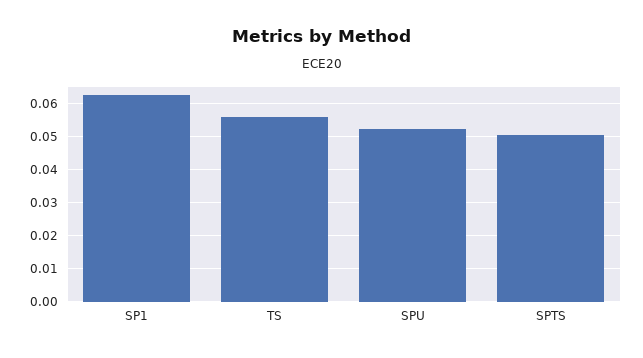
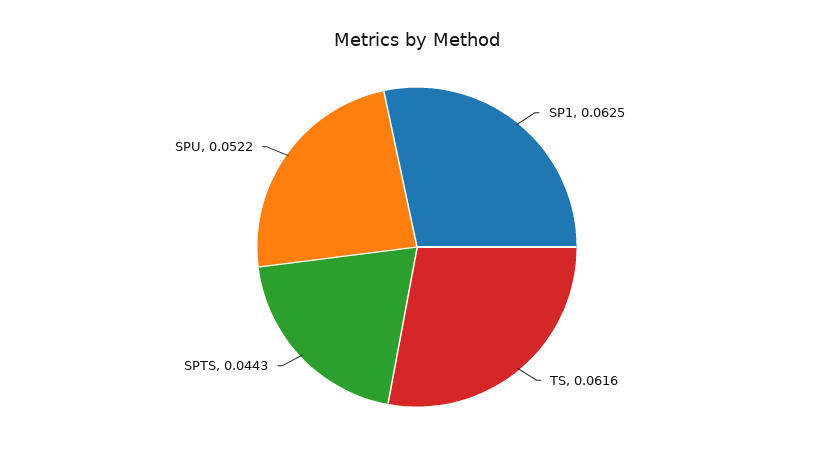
  {
    "SP1": 0.0625,
-   "TS": 0.056,
+   "TS": 0.0616,
    "SPU": 0.0522,
-   "SPTS": 0.05
+   "SPTS": 0.0443
  }

